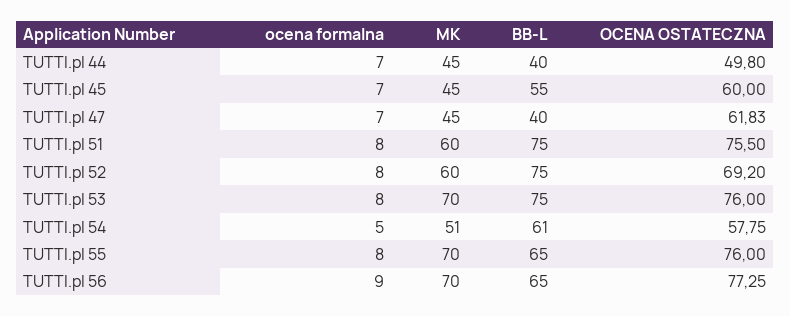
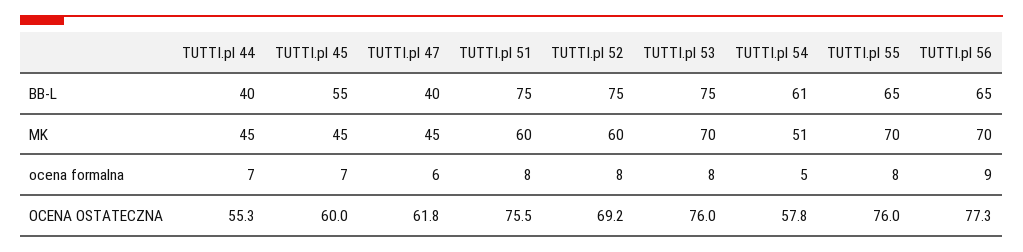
  {
    "ocena formalna": {
      "TUTTI.pl 44": 7,
      "TUTTI.pl 45": 7,
-     "TUTTI.pl 47": 7,
+     "TUTTI.pl 47": 6,
      "TUTTI.pl 51": 8,
      "TUTTI.pl 52": 8,
      "TUTTI.pl 53": 8,
      "TUTTI.pl 54": 5,
      "TUTTI.pl 55": 8,
      "TUTTI.pl 56": 9
    },
    "MK": {
      "TUTTI.pl 44": 45,
      "TUTTI.pl 45": 45,
      "TUTTI.pl 47": 45,
      "TUTTI.pl 51": 60,
      "TUTTI.pl 52": 60,
      "TUTTI.pl 53": 70,
      "TUTTI.pl 54": 51,
      "TUTTI.pl 55": 70,
      "TUTTI.pl 56": 70
    },
    "BB-L": {
      "TUTTI.pl 44": 40,
      "TUTTI.pl 45": 55,
      "TUTTI.pl 47": 40,
      "TUTTI.pl 51": 75,
      "TUTTI.pl 52": 75,
      "TUTTI.pl 53": 75,
      "TUTTI.pl 54": 61,
      "TUTTI.pl 55": 65,
      "TUTTI.pl 56": 65
    },
    "OCENA OSTATECZNA": {
-     "TUTTI.pl 44": 49.8,
+     "TUTTI.pl 44": 55.3,
      "TUTTI.pl 45": 60,
      "TUTTI.pl 47": 61.83,
      "TUTTI.pl 51": 75.5,
      "TUTTI.pl 52": 69.2,
      "TUTTI.pl 53": 76,
      "TUTTI.pl 54": 57.75,
      "TUTTI.pl 55": 76,
      "TUTTI.pl 56": 77.25
    }
  }

